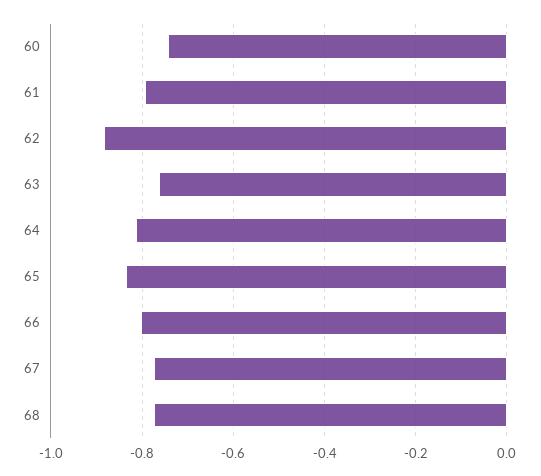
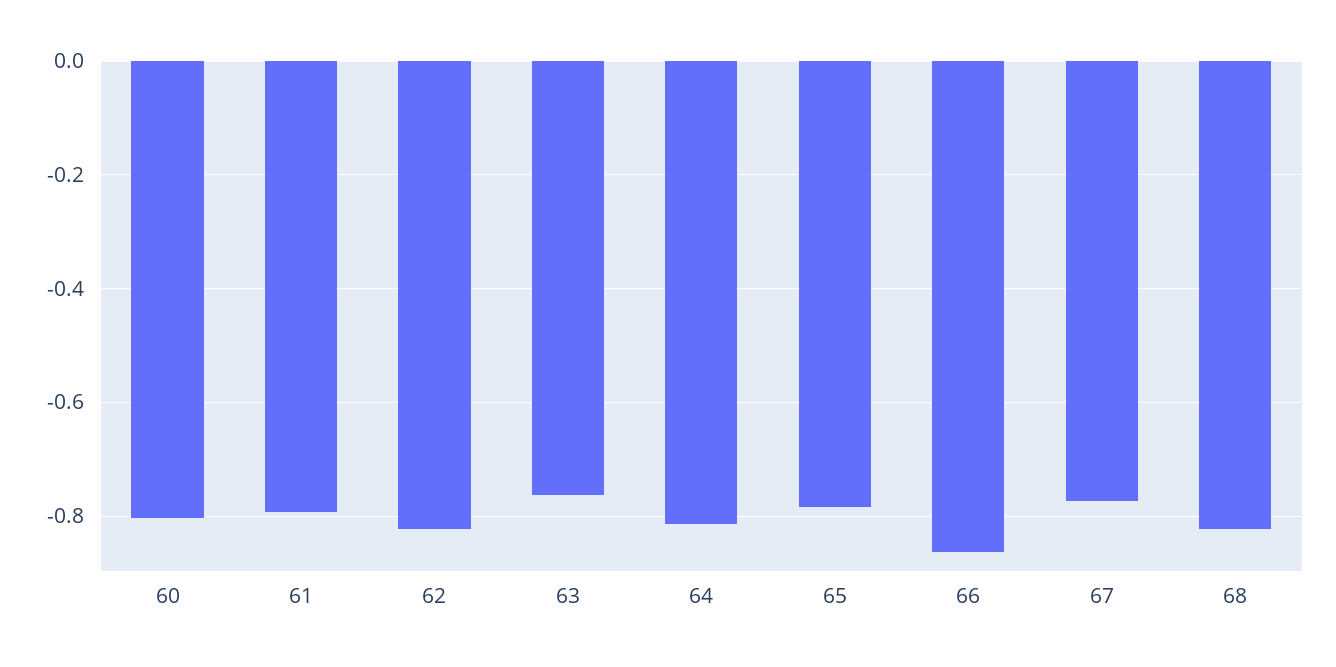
  {
-   "60": -0.74,
+   "60": -0.8,
    "61": -0.8,
-   "62": -0.88,
+   "62": -0.82,
    "63": -0.76,
    "64": -0.82,
-   "65": -0.84,
+   "65": -0.78,
-   "66": -0.8,
+   "66": -0.86,
    "67": -0.78,
-   "68": -0.78
+   "68": -0.82
  }

